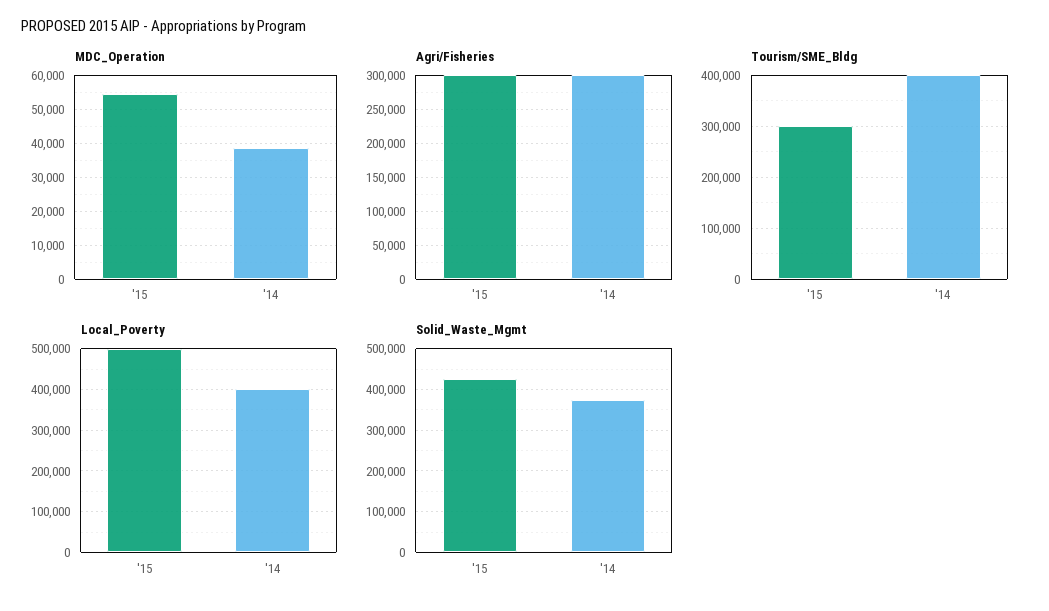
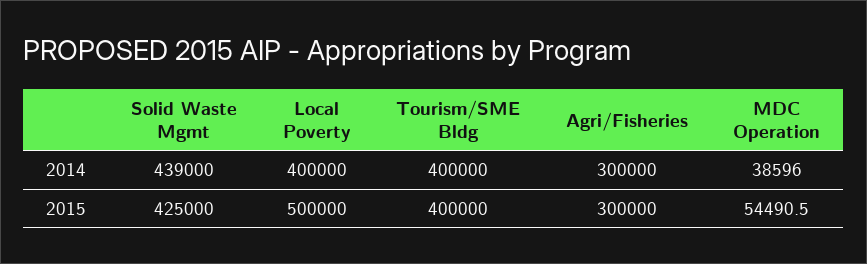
  {
    "MDC_Operation": {
      "'15": 54490.5,
      "'14": 38596
    },
    "Agri/Fisheries": {
      "'15": 300000,
      "'14": 300000
    },
    "Tourism/SME_Bldg": {
-     "'15": 300000,
+     "'15": 400000,
      "'14": 400000
    },
    "Local_Poverty": {
      "'15": 500000,
      "'14": 400000
    },
    "Solid_Waste_Mgmt": {
      "'15": 425000,
-     "'14": 380000
+     "'14": 439000
    }
  }

